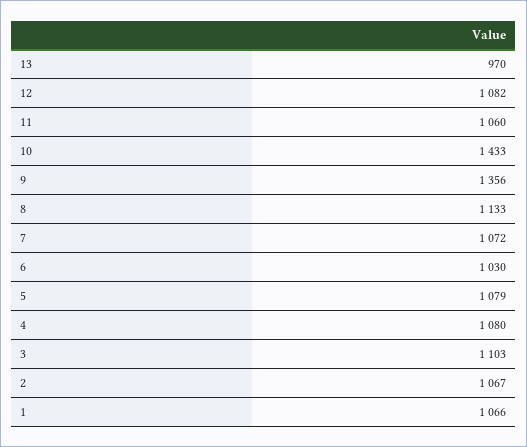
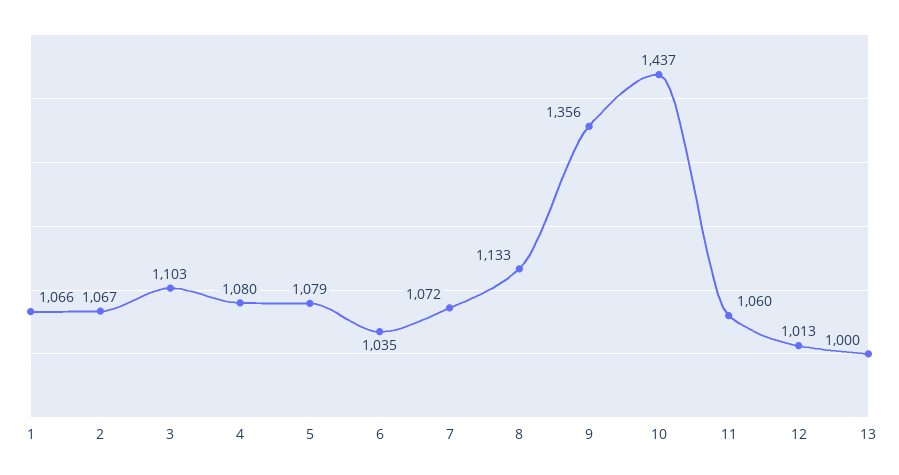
  {
-   "13": 970,
+   "13": 1000,
-   "12": 1082,
+   "12": 1013,
    "11": 1060,
-   "10": 1433,
+   "10": 1437,
    "9": 1356,
    "8": 1133,
    "7": 1072,
-   "6": 1030,
+   "6": 1035,
    "5": 1079,
    "4": 1080,
    "3": 1103,
    "2": 1067,
    "1": 1066
  }

